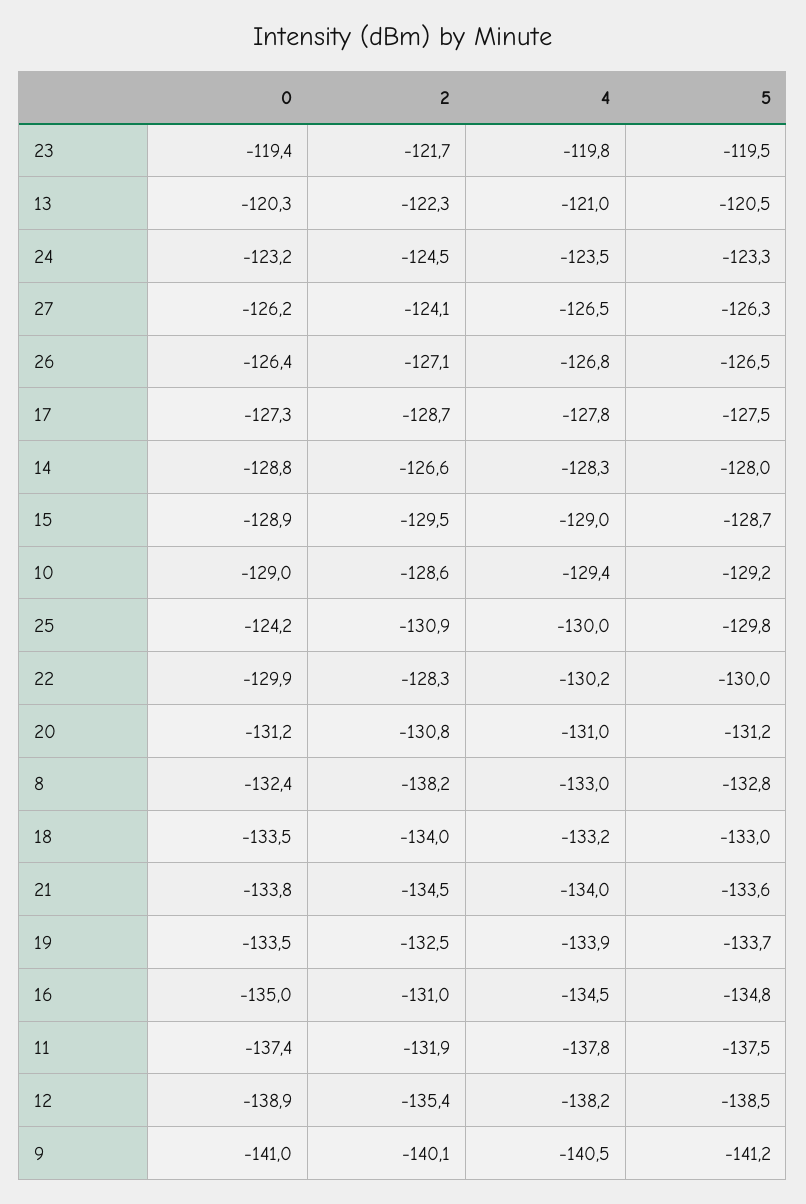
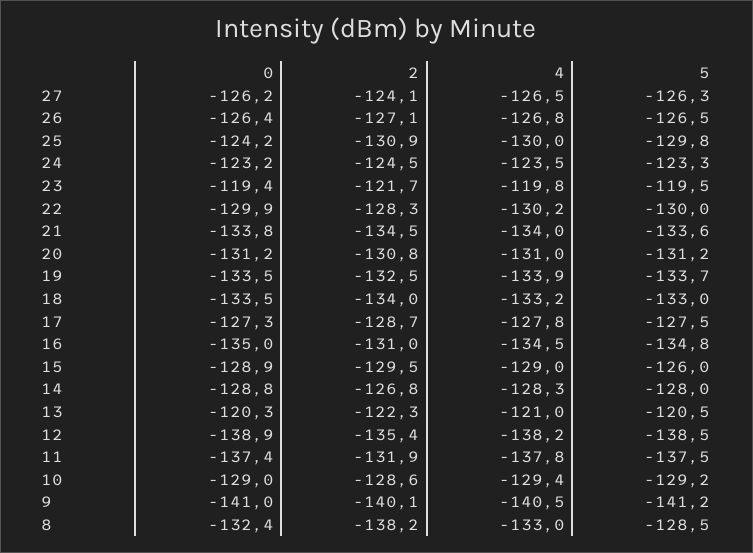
  {
    "0": {
      "23": -119.4,
      "13": -120.3,
      "24": -123.2,
      "27": -126.2,
      "26": -126.4,
      "17": -127.3,
      "14": -128.8,
      "15": -128.9,
      "10": -129,
      "25": -124.2,
      "22": -129.9,
      "20": -131.2,
      "8": -132.4,
      "18": -133.5,
      "21": -133.8,
      "19": -133.5,
      "16": -135,
      "11": -137.4,
      "12": -138.9,
      "9": -141
    },
    "2": {
      "23": -121.7,
      "13": -122.3,
      "24": -124.5,
      "27": -124.1,
      "26": -127.1,
      "17": -128.7,
-     "14": -126.6,
+     "14": -126.8,
      "15": -129.5,
      "10": -128.6,
      "25": -130.9,
      "22": -128.3,
      "20": -130.8,
      "8": -138.2,
      "18": -134,
      "21": -134.5,
      "19": -132.5,
      "16": -131,
      "11": -131.9,
      "12": -135.4,
      "9": -140.1
    },
    "4": {
      "23": -119.8,
      "13": -121,
      "24": -123.5,
      "27": -126.5,
      "26": -126.8,
      "17": -127.8,
      "14": -128.3,
      "15": -129,
      "10": -129.4,
      "25": -130,
      "22": -130.2,
      "20": -131,
      "8": -133,
      "18": -133.2,
      "21": -134,
      "19": -133.9,
      "16": -134.5,
      "11": -137.8,
      "12": -138.2,
      "9": -140.5
    },
    "5": {
      "23": -119.5,
      "13": -120.5,
      "24": -123.3,
      "27": -126.3,
      "26": -126.5,
      "17": -127.5,
      "14": -128,
-     "15": -128.7,
+     "15": -126,
      "10": -129.2,
      "25": -129.8,
      "22": -130,
      "20": -131.2,
-     "8": -132.8,
+     "8": -128.5,
      "18": -133,
      "21": -133.6,
      "19": -133.7,
      "16": -134.8,
      "11": -137.5,
      "12": -138.5,
      "9": -141.2
    }
  }

